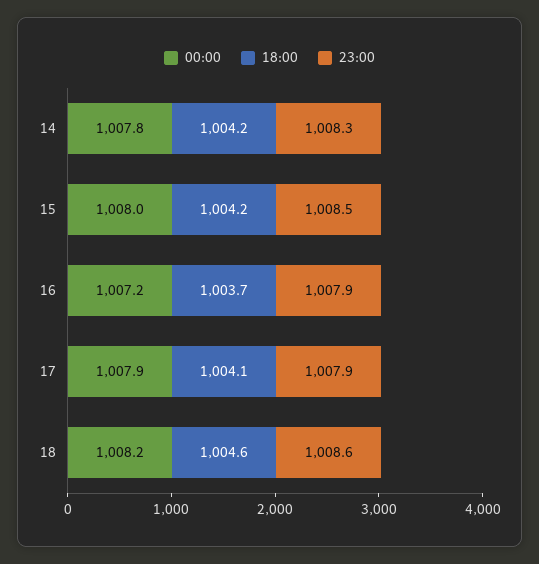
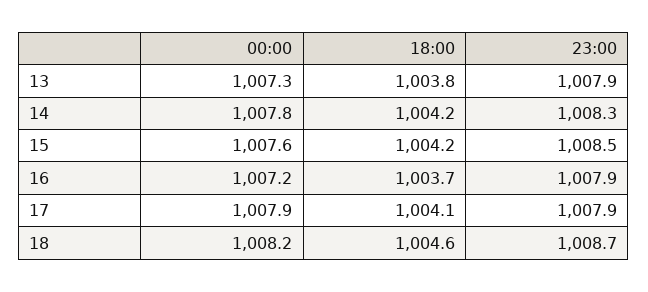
  {
    "00:00": {
      "14": 1007.8,
-     "15": 1008,
+     "15": 1007.6,
      "16": 1007.2,
      "17": 1007.9,
-     "18": 1008.2
+     "18": 1008.2,
+     "13": 1007.3
    },
    "18:00": {
      "14": 1004.2,
      "15": 1004.2,
      "16": 1003.7,
      "17": 1004.1,
-     "18": 1004.6
+     "18": 1004.6,
+     "13": 1003.8
    },
    "23:00": {
      "14": 1008.3,
      "15": 1008.5,
      "16": 1007.9,
      "17": 1007.9,
-     "18": 1008.6
+     "18": 1008.7,
+     "13": 1007.9
    }
  }

